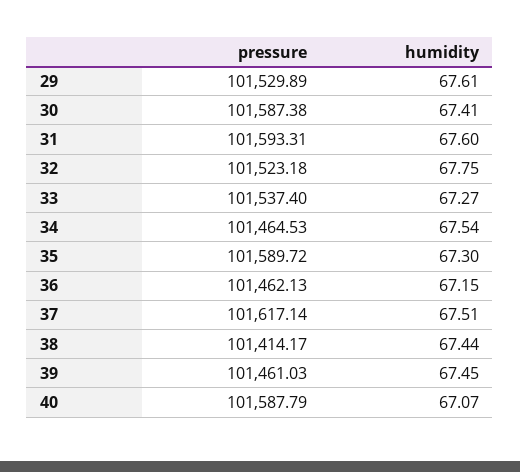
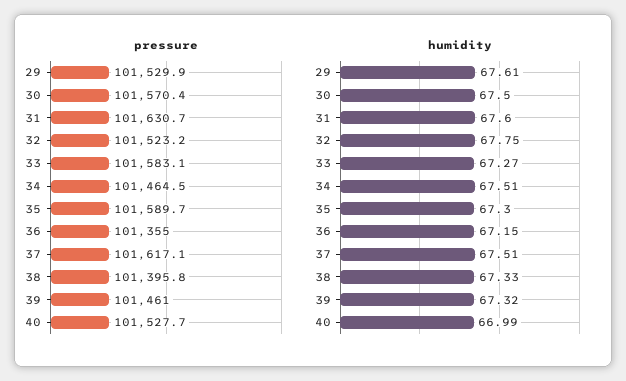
  {
    "pressure": {
      "29": 101529.89,
-     "30": 101587.38,
+     "30": 101570.4,
-     "31": 101593.31,
+     "31": 101630.7,
      "32": 101523.18,
-     "33": 101537.4,
+     "33": 101583.1,
      "34": 101464.53,
      "35": 101589.72,
-     "36": 101462.13,
+     "36": 101355,
      "37": 101617.14,
-     "38": 101414.17,
+     "38": 101395.8,
      "39": 101461.03,
-     "40": 101587.79
+     "40": 101527.7
    },
    "humidity": {
      "29": 67.61,
-     "30": 67.41,
+     "30": 67.5,
      "31": 67.6,
      "32": 67.75,
      "33": 67.27,
-     "34": 67.54,
+     "34": 67.51,
      "35": 67.3,
      "36": 67.15,
      "37": 67.51,
-     "38": 67.44,
+     "38": 67.33,
-     "39": 67.45,
+     "39": 67.32,
-     "40": 67.07
+     "40": 66.99
    }
  }

